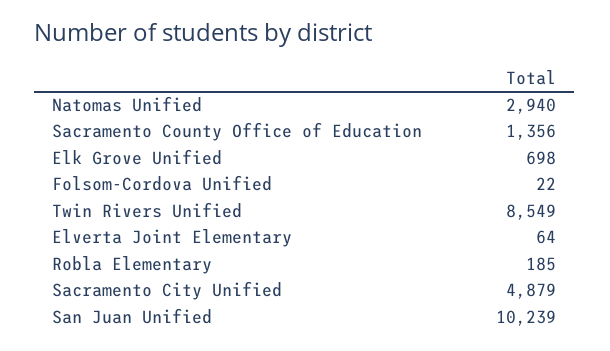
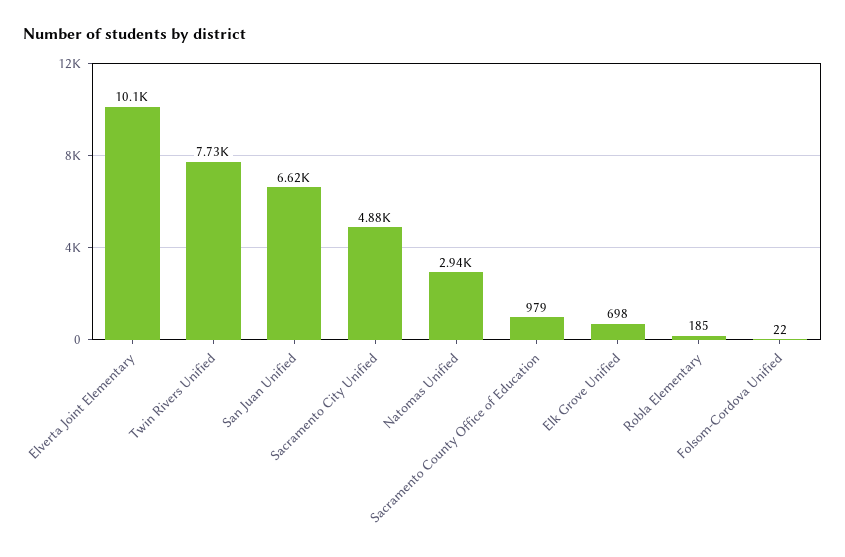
  {
    "Natomas Unified": 2940,
-   "Sacramento County Office of Education": 1356,
+   "Sacramento County Office of Education": 979,
    "Elk Grove Unified": 698,
    "Folsom-Cordova Unified": 22,
-   "Twin Rivers Unified": 8549,
+   "Twin Rivers Unified": 7730,
-   "Elverta Joint Elementary": 64,
+   "Elverta Joint Elementary": 10100,
    "Robla Elementary": 185,
    "Sacramento City Unified": 4879,
-   "San Juan Unified": 10239
+   "San Juan Unified": 6620
  }

